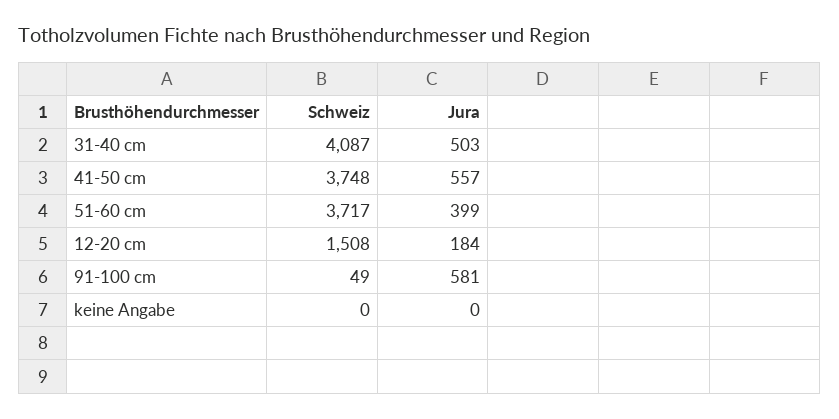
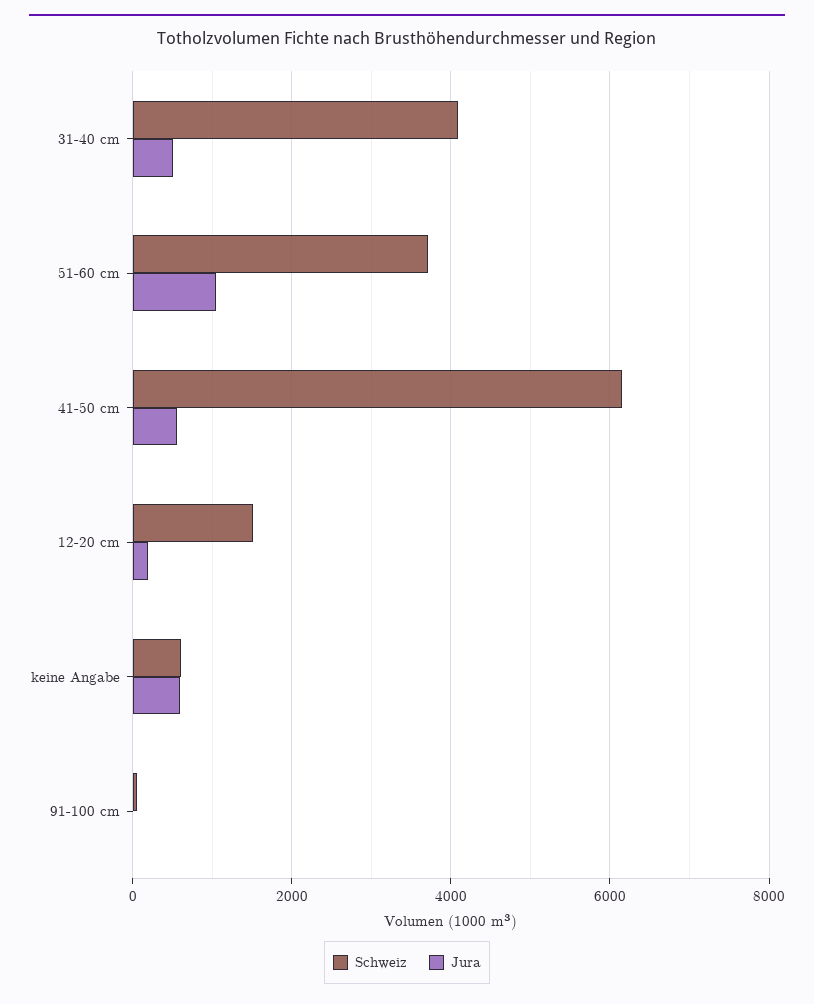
  {
    "Schweiz": {
      "31-40 cm": 4087,
-     "41-50 cm": 3748,
+     "41-50 cm": 6200,
      "51-60 cm": 3717,
      "12-20 cm": 1508,
      "91-100 cm": 49,
-     "keine Angabe": 0
+     "keine Angabe": 600
    },
    "Jura": {
      "31-40 cm": 503,
      "41-50 cm": 557,
-     "51-60 cm": 399,
+     "51-60 cm": 1000,
      "12-20 cm": 184,
-     "91-100 cm": 581,
+     "91-100 cm": 0,
-     "keine Angabe": 0
+     "keine Angabe": 600
    }
  }

